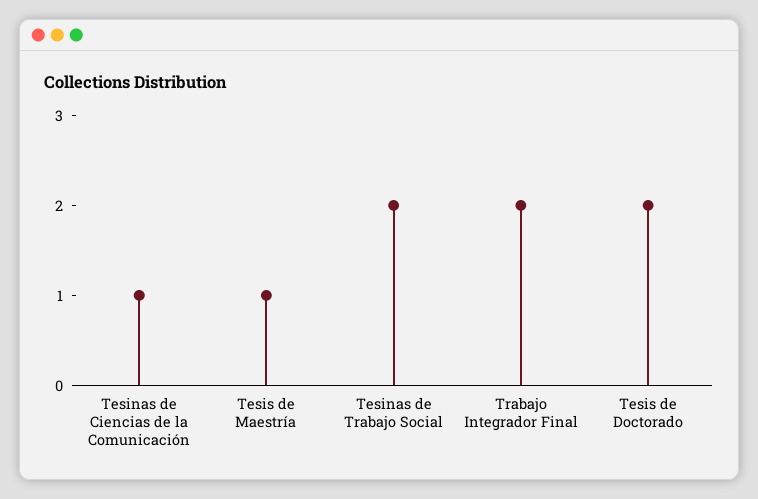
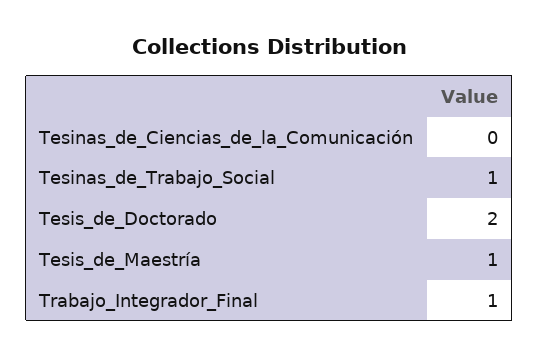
  {
-   "Tesinas de Ciencias de la Comunicación": 1,
+   "Tesinas de Ciencias de la Comunicación": 0,
    "Tesis de Maestría": 1,
-   "Tesinas de Trabajo Social": 2,
+   "Tesinas de Trabajo Social": 1,
-   "Trabajo Integrador Final": 2,
+   "Trabajo Integrador Final": 1,
    "Tesis de Doctorado": 2
  }

